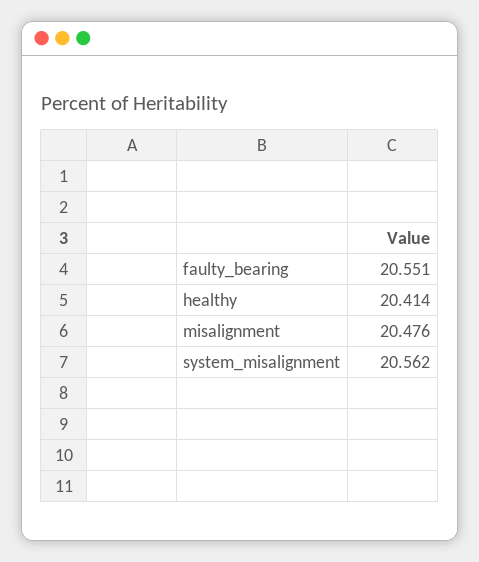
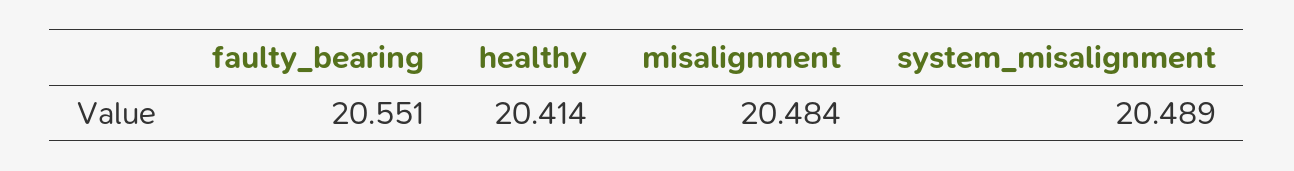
  {
    "faulty_bearing": 20.551,
    "healthy": 20.414,
-   "misalignment": 20.476,
+   "misalignment": 20.484,
-   "system_misalignment": 20.562
+   "system_misalignment": 20.489
  }

